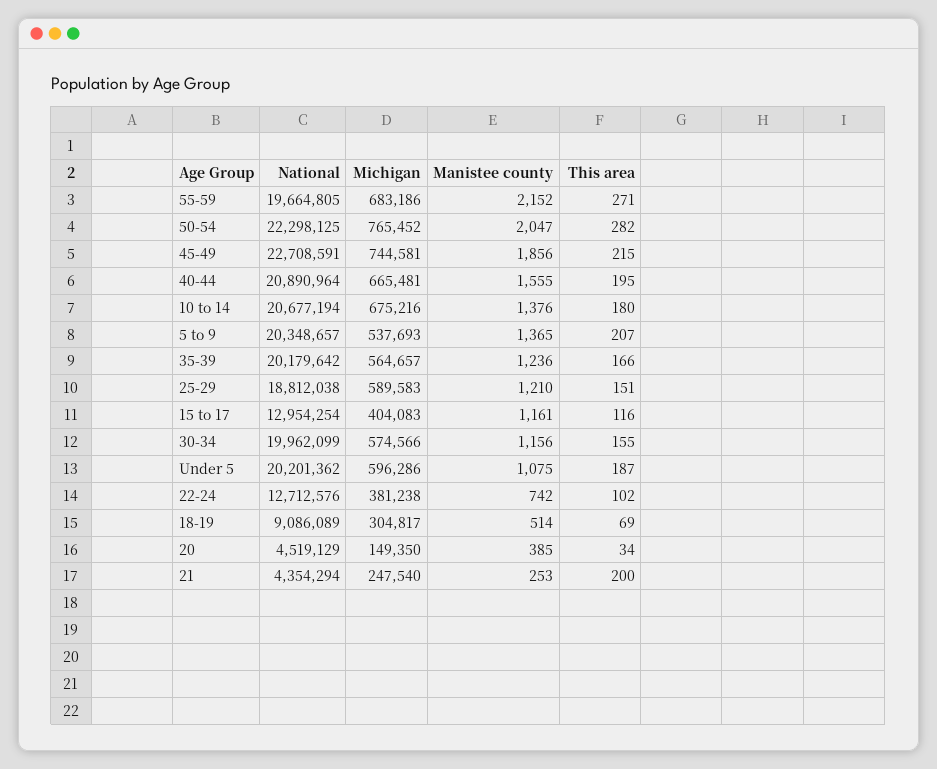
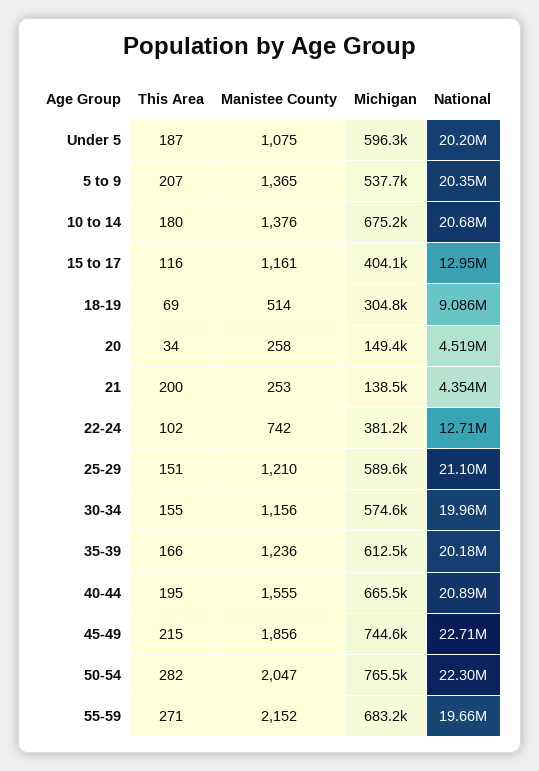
  {
    "National": {
      "55-59": 19664805,
      "50-54": 22298125,
      "45-49": 22708591,
      "40-44": 20890964,
      "10 to 14": 20677194,
      "5 to 9": 20348657,
      "35-39": 20179642,
-     "25-29": 18812038,
+     "25-29": 21100000,
      "15 to 17": 12954254,
      "30-34": 19962099,
      "Under 5": 20201362,
      "22-24": 12712576,
      "18-19": 9086089,
      "20": 4519129,
      "21": 4354294
    },
    "Michigan": {
      "55-59": 683186,
      "50-54": 765452,
      "45-49": 744581,
      "40-44": 665481,
      "10 to 14": 675216,
      "5 to 9": 537693,
-     "35-39": 564657,
+     "35-39": 612500,
      "25-29": 589583,
      "15 to 17": 404083,
      "30-34": 574566,
      "Under 5": 596286,
      "22-24": 381238,
      "18-19": 304817,
      "20": 149350,
-     "21": 247540
+     "21": 138500
    },
    "Manistee county": {
      "55-59": 2152,
      "50-54": 2047,
      "45-49": 1856,
      "40-44": 1555,
      "10 to 14": 1376,
      "5 to 9": 1365,
      "35-39": 1236,
      "25-29": 1210,
      "15 to 17": 1161,
      "30-34": 1156,
      "Under 5": 1075,
      "22-24": 742,
      "18-19": 514,
-     "20": 385,
+     "20": 258,
      "21": 253
    },
    "This area": {
      "55-59": 271,
      "50-54": 282,
      "45-49": 215,
      "40-44": 195,
      "10 to 14": 180,
      "5 to 9": 207,
      "35-39": 166,
      "25-29": 151,
      "15 to 17": 116,
      "30-34": 155,
      "Under 5": 187,
      "22-24": 102,
      "18-19": 69,
      "20": 34,
      "21": 200
    }
  }

